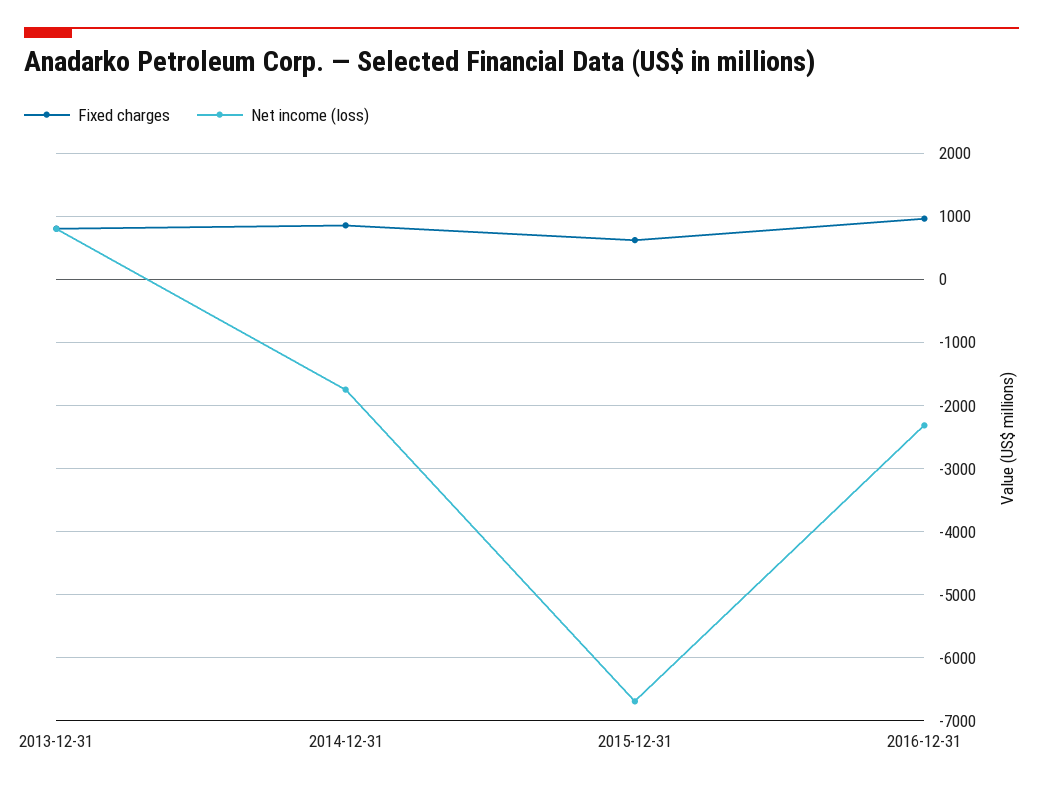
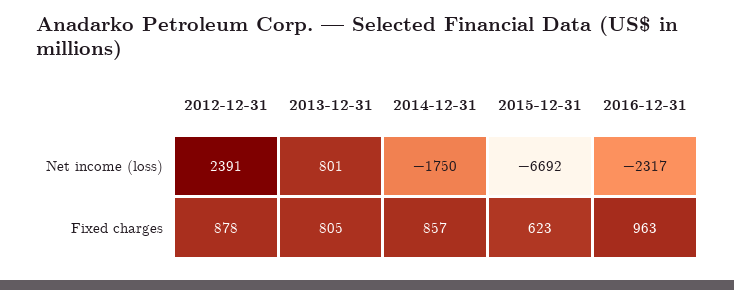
  {
    "Fixed charges": {
      "2013-12-31": 805,
      "2014-12-31": 857,
      "2015-12-31": 623,
-     "2016-12-31": 963
+     "2016-12-31": 963,
+     "2012-12-31": 878
    },
    "Net income (loss)": {
      "2013-12-31": 801,
      "2014-12-31": -1750,
      "2015-12-31": -6692,
-     "2016-12-31": -2317
+     "2016-12-31": -2317,
+     "2012-12-31": 2391
    }
  }

